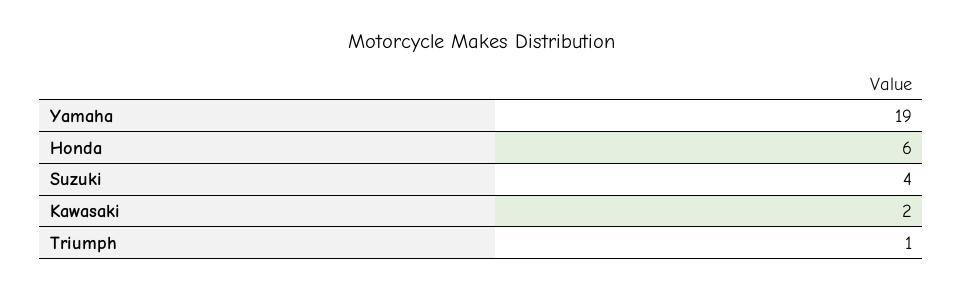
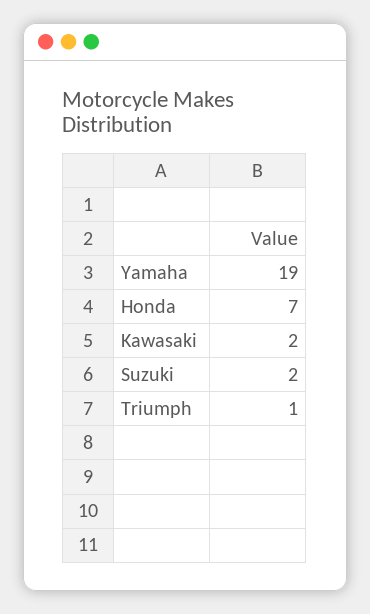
  {
    "Yamaha": 19,
-   "Honda": 6,
+   "Honda": 7,
-   "Suzuki": 4,
+   "Suzuki": 2,
    "Kawasaki": 2,
    "Triumph": 1
  }

